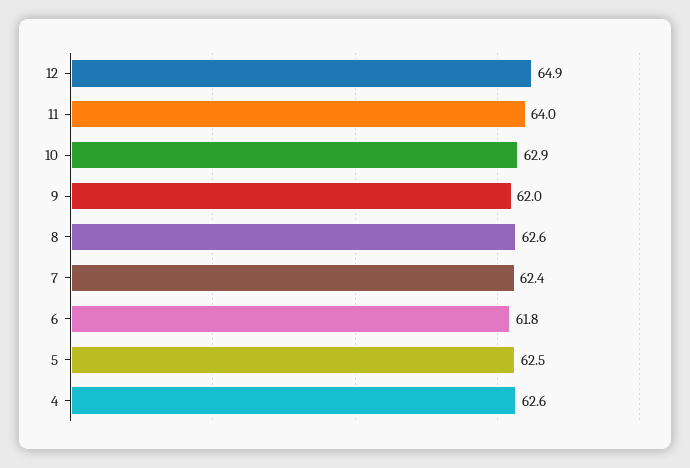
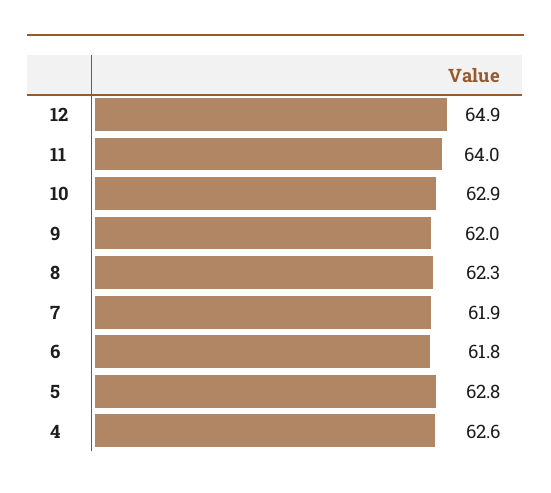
  {
    "12": 64.9,
    "11": 64,
    "10": 62.9,
    "9": 62,
-   "8": 62.6,
+   "8": 62.3,
-   "7": 62.4,
+   "7": 61.9,
    "6": 61.8,
-   "5": 62.5,
+   "5": 62.8,
    "4": 62.6
  }

